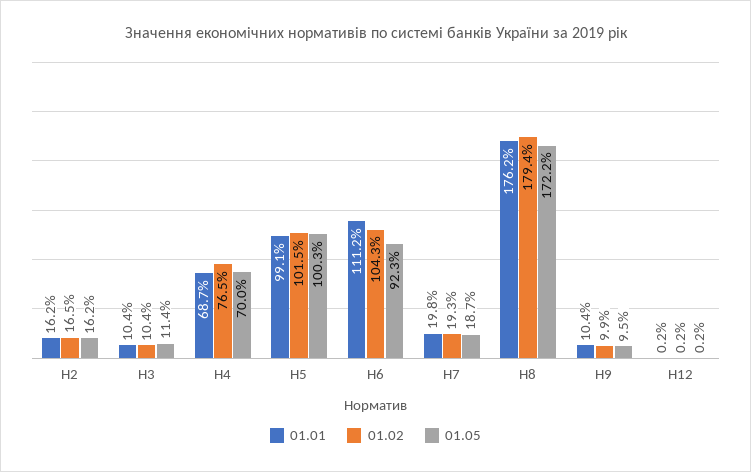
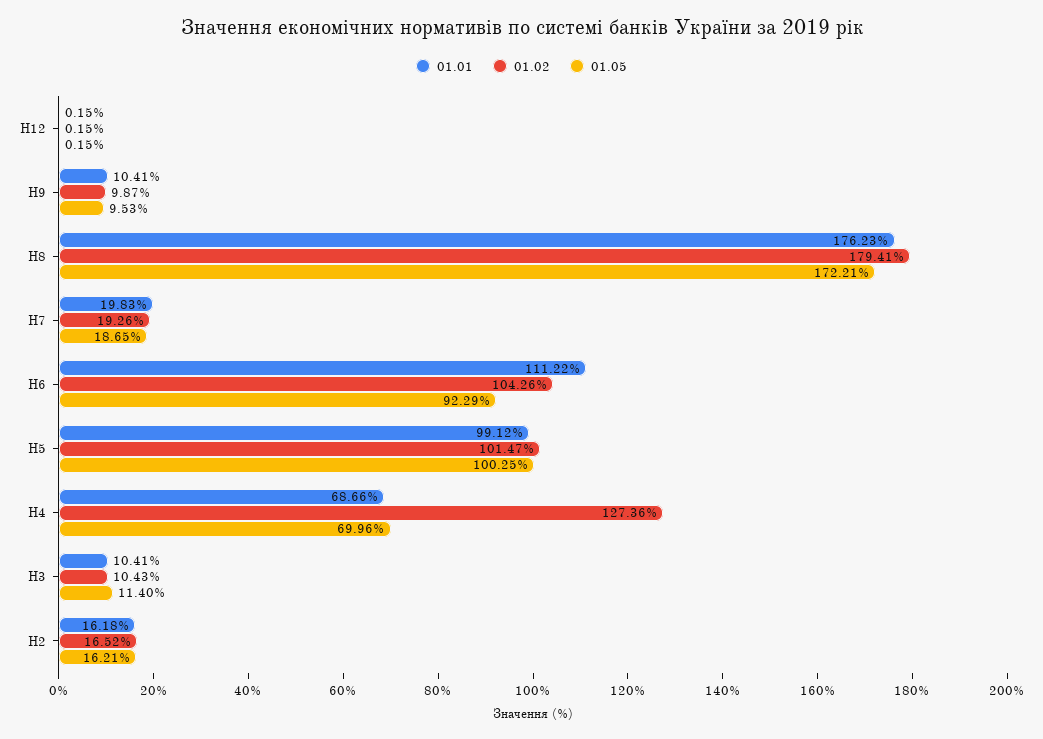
  {
    "01.01": {
      "Н2": 16.18,
      "Н3": 10.41,
      "Н4": 68.66,
      "Н5": 99.12,
      "Н6": 111.22,
      "Н7": 19.83,
      "Н8": 176.23,
      "Н9": 10.41,
      "Н12": 0.15
    },
    "01.02": {
      "Н2": 16.52,
      "Н3": 10.43,
-     "Н4": 76.5,
+     "Н4": 127.36,
      "Н5": 101.47,
      "Н6": 104.26,
      "Н7": 19.26,
      "Н8": 179.41,
      "Н9": 9.87,
      "Н12": 0.15
    },
    "01.05": {
      "Н2": 16.21,
      "Н3": 11.4,
      "Н4": 69.96,
      "Н5": 100.25,
      "Н6": 92.29,
      "Н7": 18.65,
      "Н8": 172.21,
      "Н9": 9.53,
      "Н12": 0.15
    }
  }

